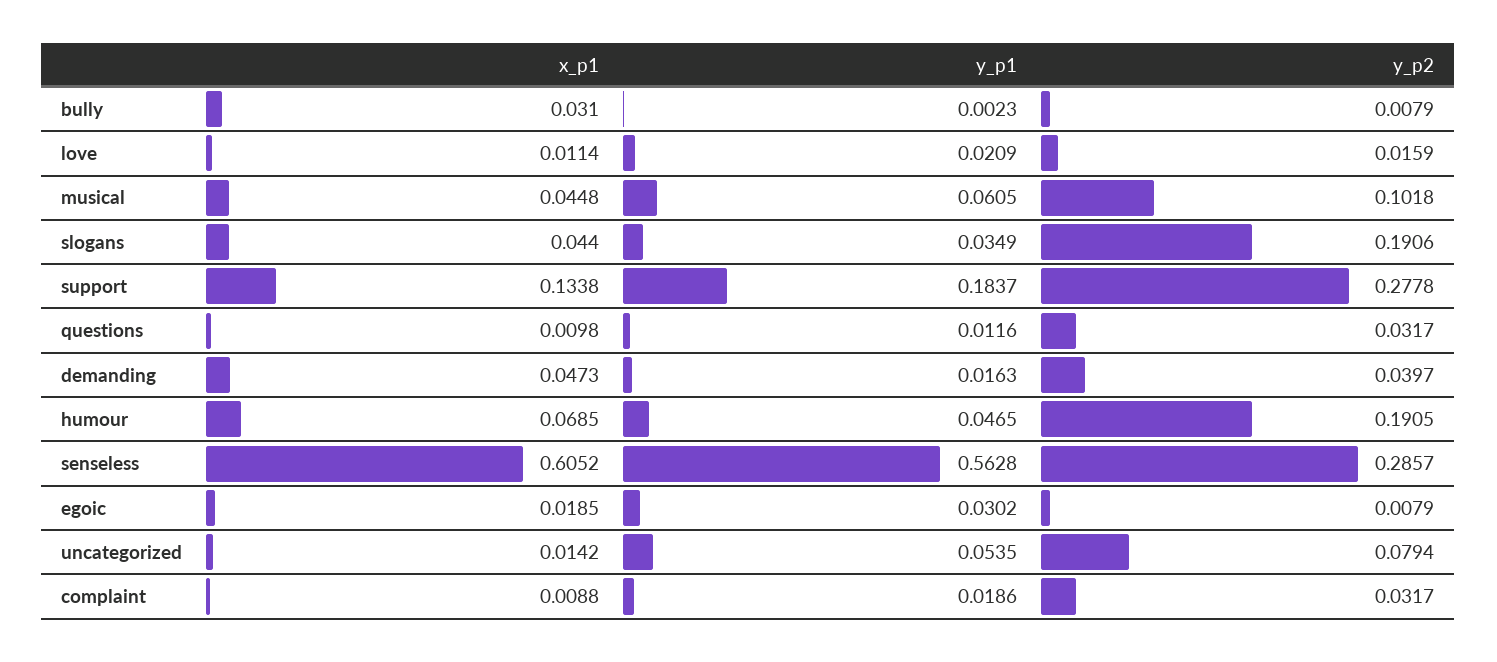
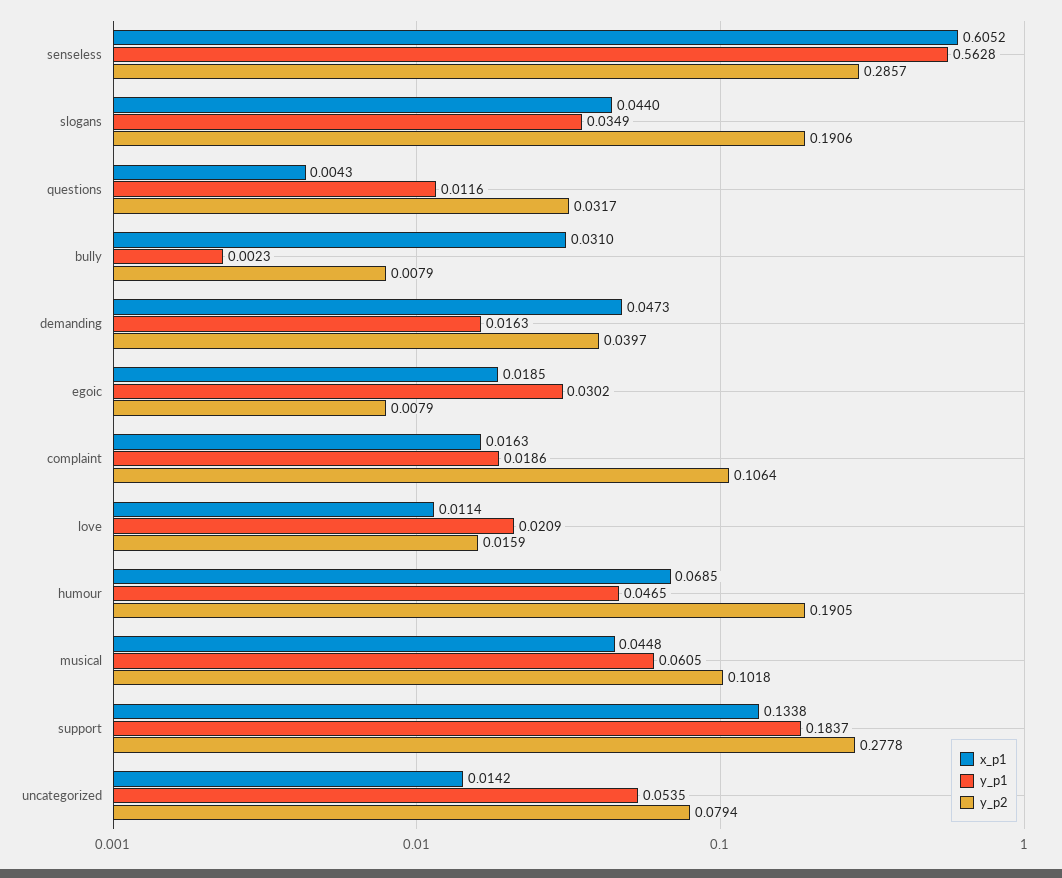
  {
    "x_p1": {
      "bully": 0.031,
      "love": 0.0114,
      "musical": 0.0448,
      "slogans": 0.044,
      "support": 0.1338,
-     "questions": 0.0098,
+     "questions": 0.0043,
      "demanding": 0.0473,
      "humour": 0.0685,
      "senseless": 0.6052,
      "egoic": 0.0185,
      "uncategorized": 0.0142,
-     "complaint": 0.0088
+     "complaint": 0.0163
    },
    "y_p1": {
      "bully": 0.0023,
      "love": 0.0209,
      "musical": 0.0605,
      "slogans": 0.0349,
      "support": 0.1837,
      "questions": 0.0116,
      "demanding": 0.0163,
      "humour": 0.0465,
      "senseless": 0.5628,
      "egoic": 0.0302,
      "uncategorized": 0.0535,
      "complaint": 0.0186
    },
    "y_p2": {
      "bully": 0.0079,
      "love": 0.0159,
      "musical": 0.1018,
      "slogans": 0.1906,
      "support": 0.2778,
      "questions": 0.0317,
      "demanding": 0.0397,
      "humour": 0.1905,
      "senseless": 0.2857,
      "egoic": 0.0079,
      "uncategorized": 0.0794,
-     "complaint": 0.0317
+     "complaint": 0.1064
    }
  }

